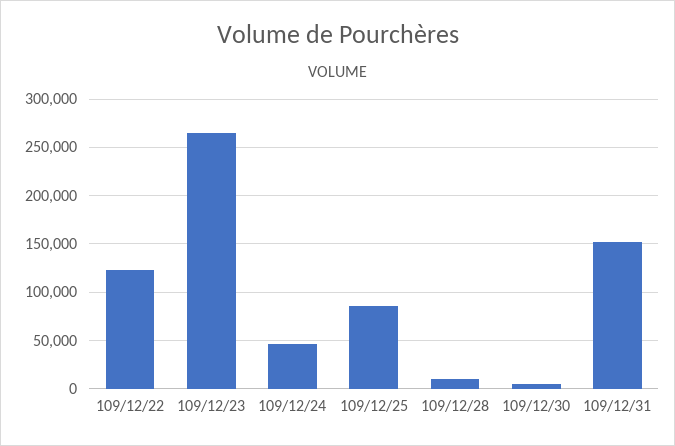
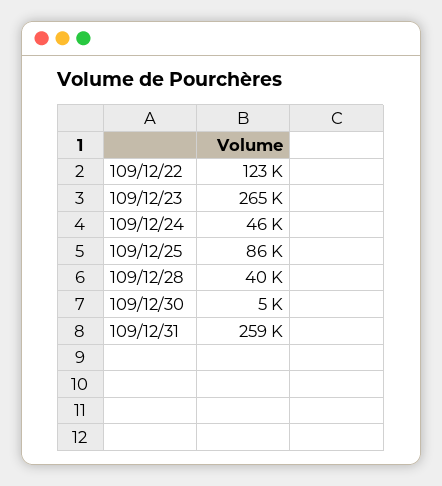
  {
    "109/12/22": 123000,
    "109/12/23": 265000,
    "109/12/24": 46000,
    "109/12/25": 86000,
-   "109/12/28": 10000,
+   "109/12/28": 40000,
    "109/12/30": 5000,
-   "109/12/31": 150000
+   "109/12/31": 259000
  }

